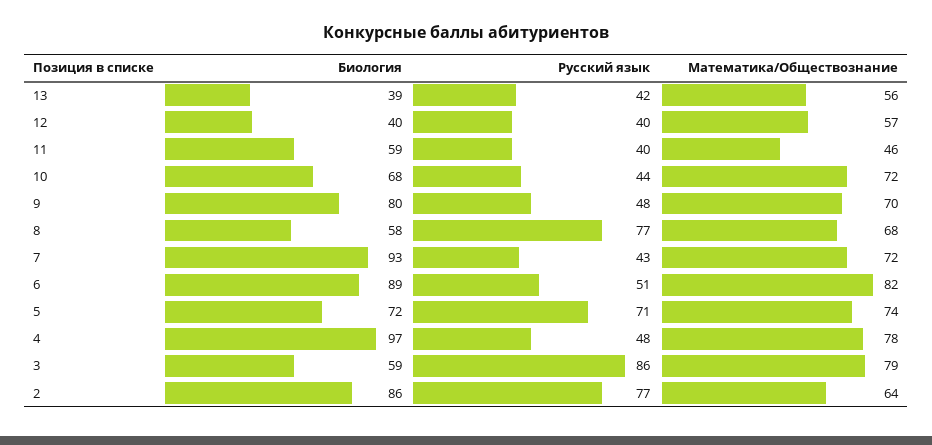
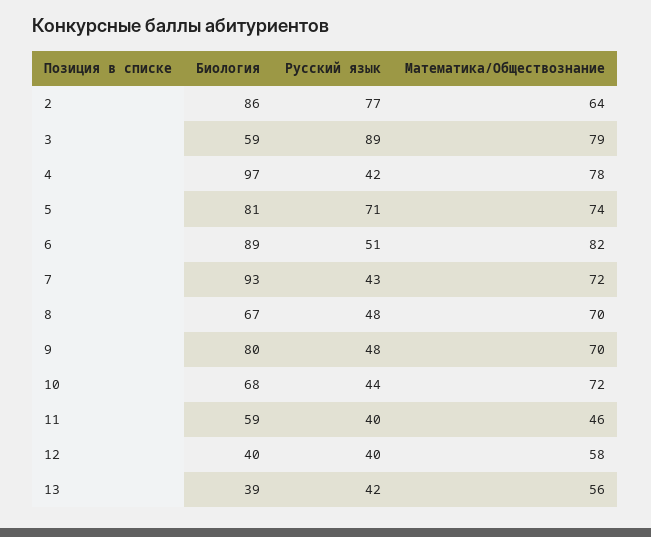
  {
    "Биология": {
      "13": 39,
      "12": 40,
      "11": 59,
      "10": 68,
      "9": 80,
-     "8": 58,
+     "8": 67,
      "7": 93,
      "6": 89,
-     "5": 72,
+     "5": 81,
      "4": 97,
      "3": 59,
      "2": 86
    },
    "Русский язык": {
      "13": 42,
      "12": 40,
      "11": 40,
      "10": 44,
      "9": 48,
-     "8": 77,
+     "8": 48,
      "7": 43,
      "6": 51,
      "5": 71,
-     "4": 48,
+     "4": 42,
-     "3": 86,
+     "3": 89,
      "2": 77
    },
    "Математика/Обществознание": {
      "13": 56,
-     "12": 57,
+     "12": 58,
      "11": 46,
      "10": 72,
      "9": 70,
-     "8": 68,
+     "8": 70,
      "7": 72,
      "6": 82,
      "5": 74,
      "4": 78,
      "3": 79,
      "2": 64
    }
  }

